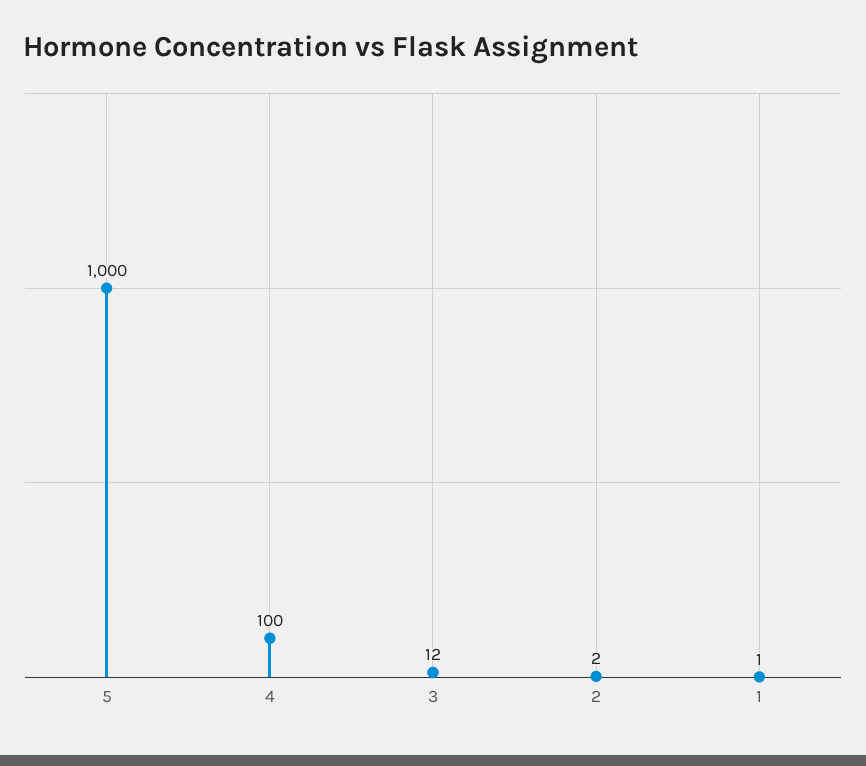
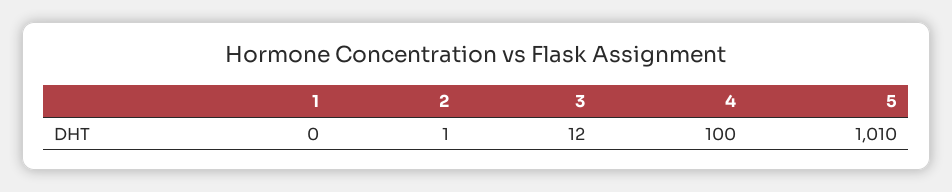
  {
-   "5": 1000,
+   "5": 1010,
    "4": 100,
    "3": 12,
-   "2": 2,
+   "2": 1,
-   "1": 1
+   "1": 0
  }

